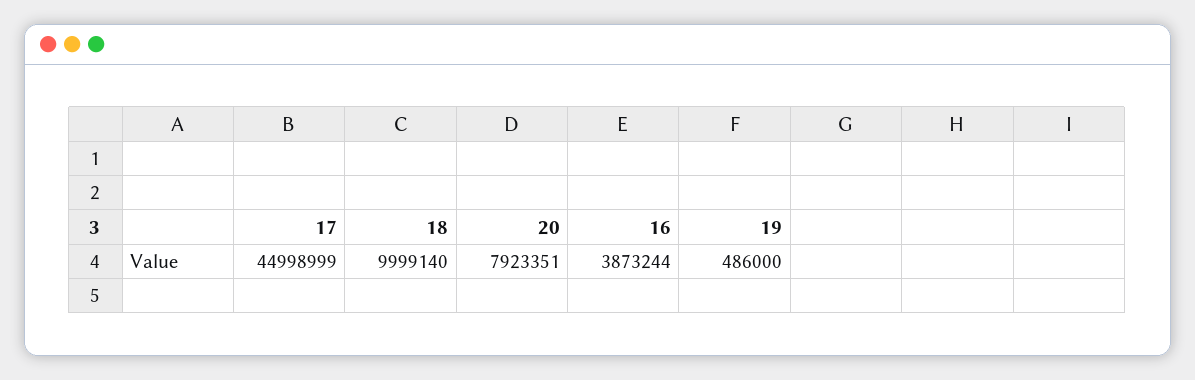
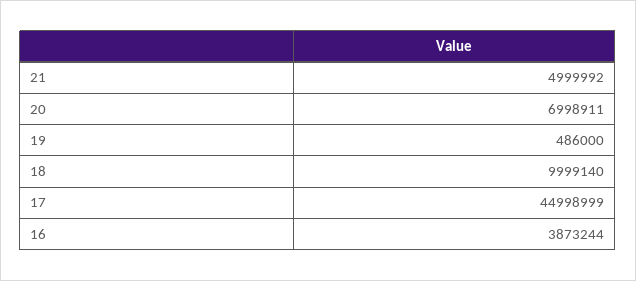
  {
    "17": 44998999,
    "18": 9999140,
-   "20": 7923351,
+   "20": 6998911,
    "16": 3873244,
-   "19": 486000
+   "19": 486000,
+   "21": 4999992
  }

